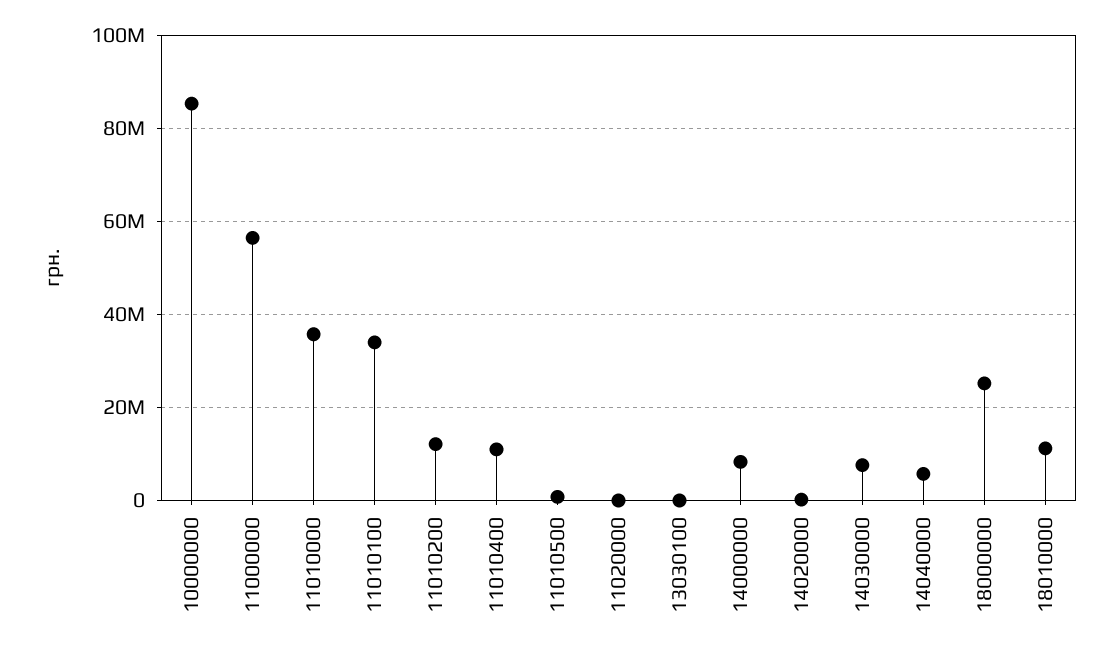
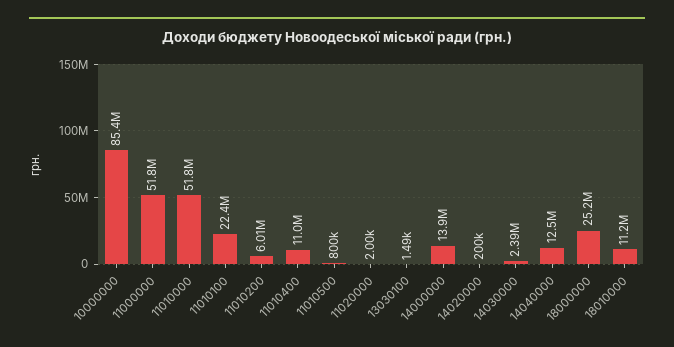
  {
    "10000000": 85400000,
-   "11000000": 56000000,
+   "11000000": 51800000,
-   "11010000": 36000000,
+   "11010000": 51800000,
-   "11010100": 34000000,
+   "11010100": 22400000,
-   "11010200": 12000000,
+   "11010200": 6010000,
    "11010400": 11000000,
    "11010500": 800000,
    "11020000": 2000,
    "13030100": 1490,
-   "14000000": 8000000,
+   "14000000": 13900000,
    "14020000": 200000,
-   "14030000": 8000000,
+   "14030000": 2390000,
-   "14040000": 6000000,
+   "14040000": 12500000,
    "18000000": 25200000,
    "18010000": 11200000
  }

